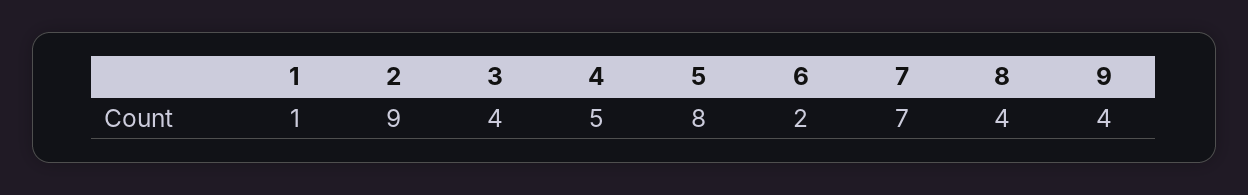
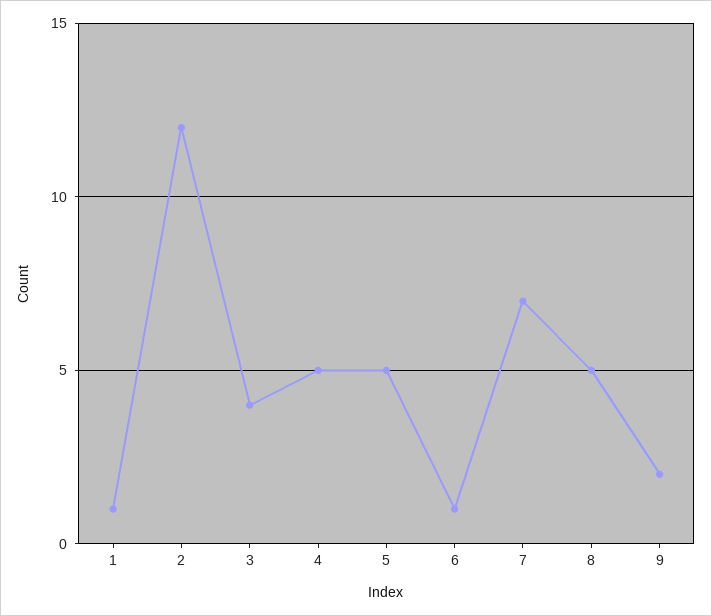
  {
    "1": 1,
-   "2": 9,
+   "2": 12,
    "3": 4,
    "4": 5,
-   "5": 8,
+   "5": 5,
-   "6": 2,
+   "6": 1,
    "7": 7,
-   "8": 4,
+   "8": 5,
-   "9": 4
+   "9": 2
  }

